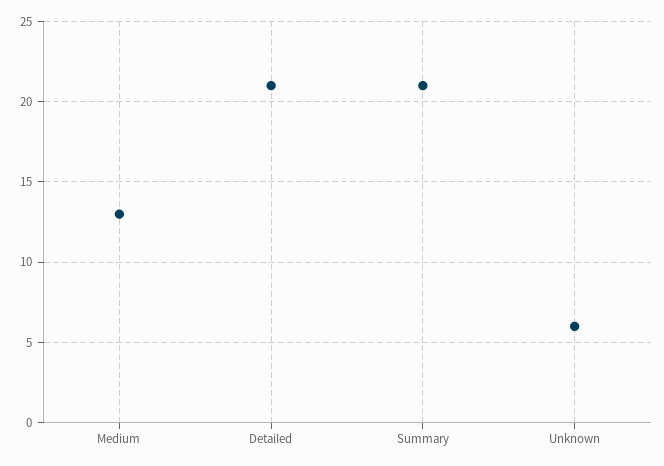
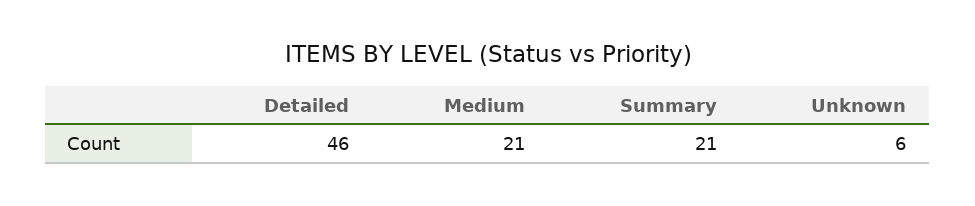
  {
-   "Medium": 13,
+   "Medium": 21,
-   "Detailed": 21,
+   "Detailed": 46,
    "Summary": 21,
    "Unknown": 6
  }

